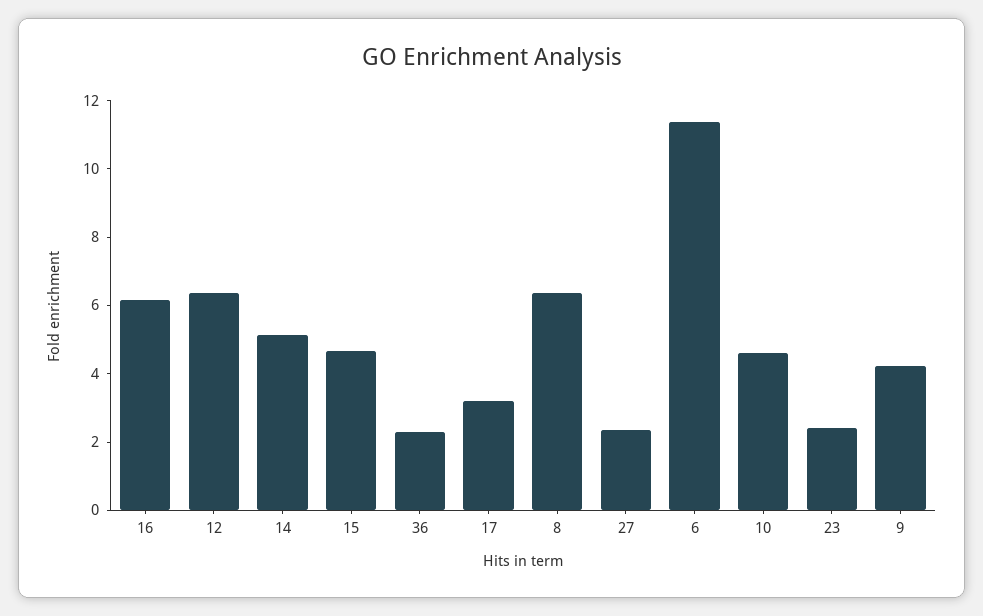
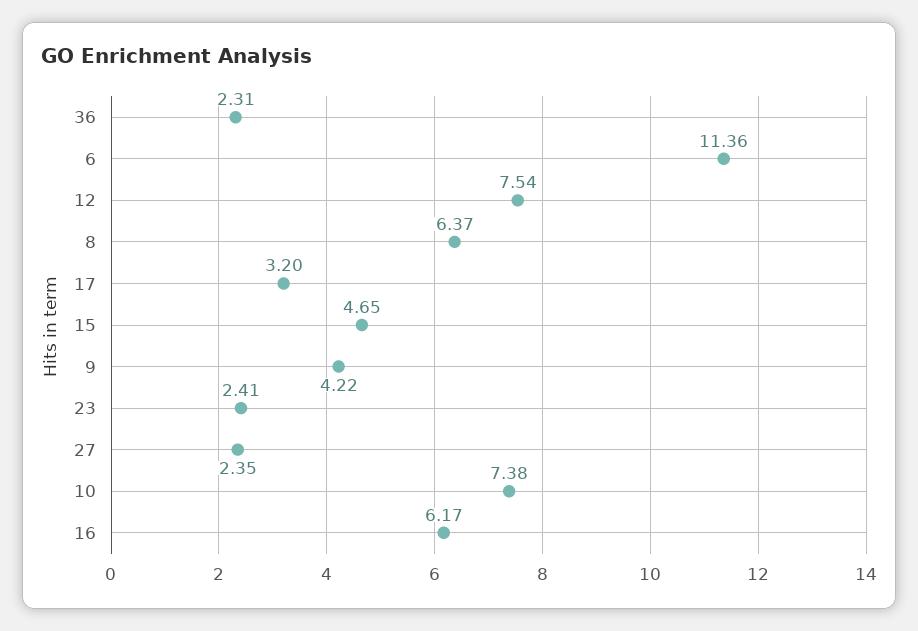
  {
    "16": 6.17,
-   "12": 6.5,
+   "12": 7.54,
-   "14": 5,
    "15": 4.65,
    "36": 2.31,
    "17": 3.2,
    "8": 6.37,
    "27": 2.35,
    "6": 11.36,
-   "10": 4.5,
+   "10": 7.38,
    "23": 2.41,
    "9": 4.22
  }

